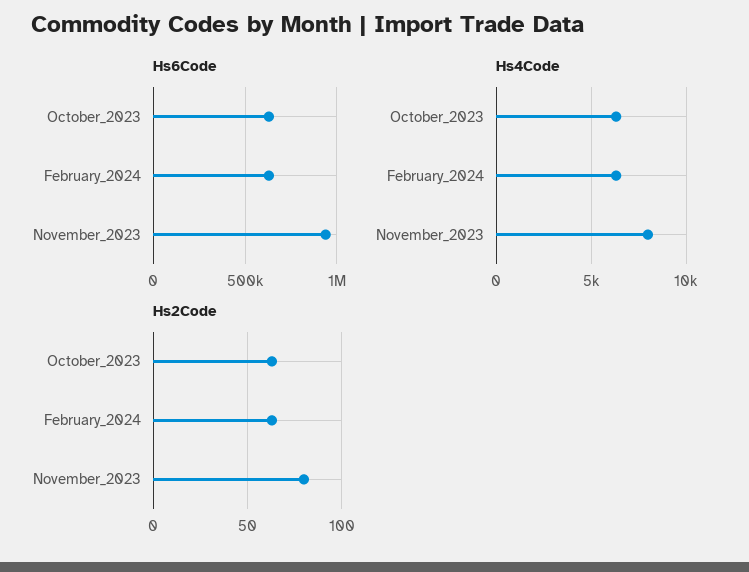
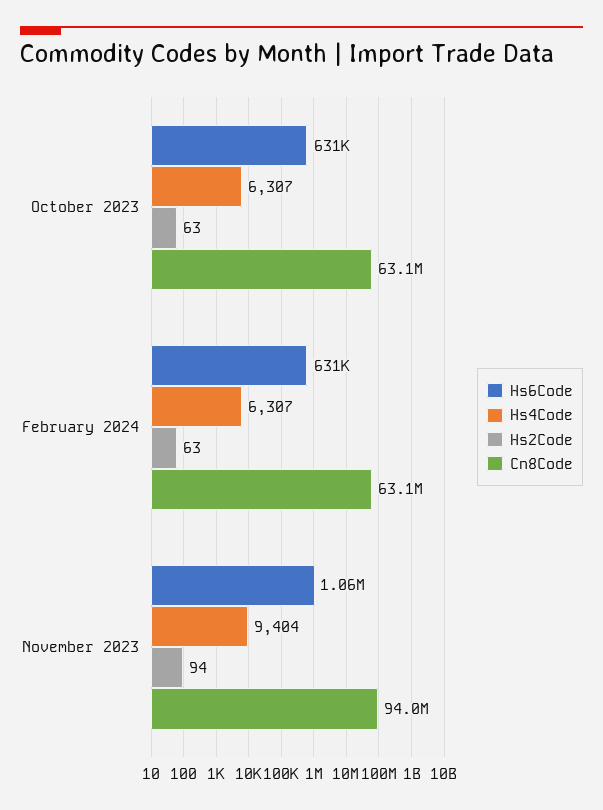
  {
    "Hs6Code": {
      "October_2023": 631000,
      "February_2024": 631000,
-     "November_2023": 950000
+     "November_2023": 1060000
    },
    "Hs4Code": {
      "October_2023": 6307,
      "February_2024": 6307,
-     "November_2023": 8000
+     "November_2023": 9404
    },
    "Hs2Code": {
      "October_2023": 63,
      "February_2024": 63,
-     "November_2023": 80
+     "November_2023": 94
-   }
+   },
+   "Cn8Code": {
+     "October_2023": 63100000,
+     "February_2024": 63100000,
+     "November_2023": 94000000
+   }
  }

